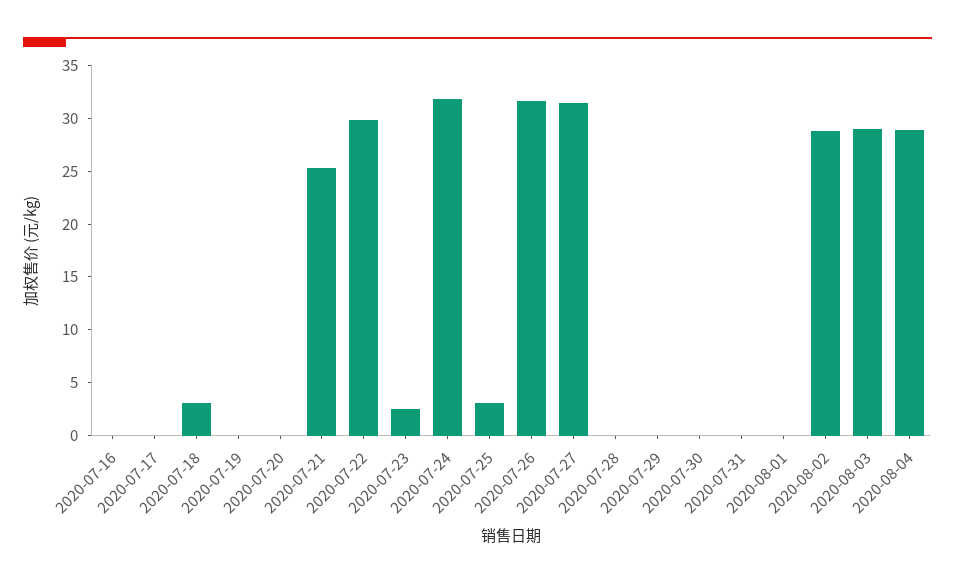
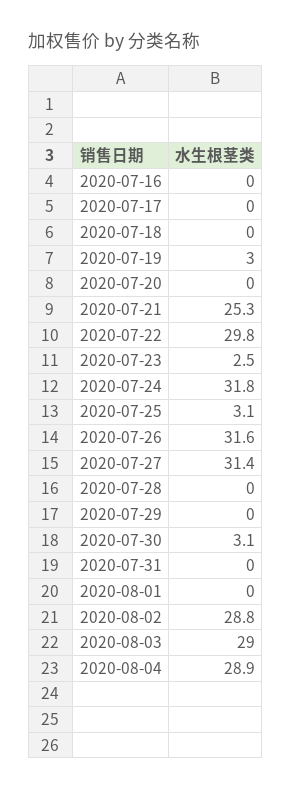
  {
    "2020-07-16": 0,
    "2020-07-17": 0,
-   "2020-07-18": 3,
+   "2020-07-18": 0,
-   "2020-07-19": 0,
+   "2020-07-19": 3,
    "2020-07-20": 0,
    "2020-07-21": 25.3,
    "2020-07-22": 29.8,
    "2020-07-23": 2.5,
    "2020-07-24": 31.8,
    "2020-07-25": 3.1,
    "2020-07-26": 31.6,
    "2020-07-27": 31.4,
    "2020-07-28": 0,
    "2020-07-29": 0,
-   "2020-07-30": 0,
+   "2020-07-30": 3.1,
    "2020-07-31": 0,
    "2020-08-01": 0,
    "2020-08-02": 28.8,
    "2020-08-03": 29,
    "2020-08-04": 28.9
  }

